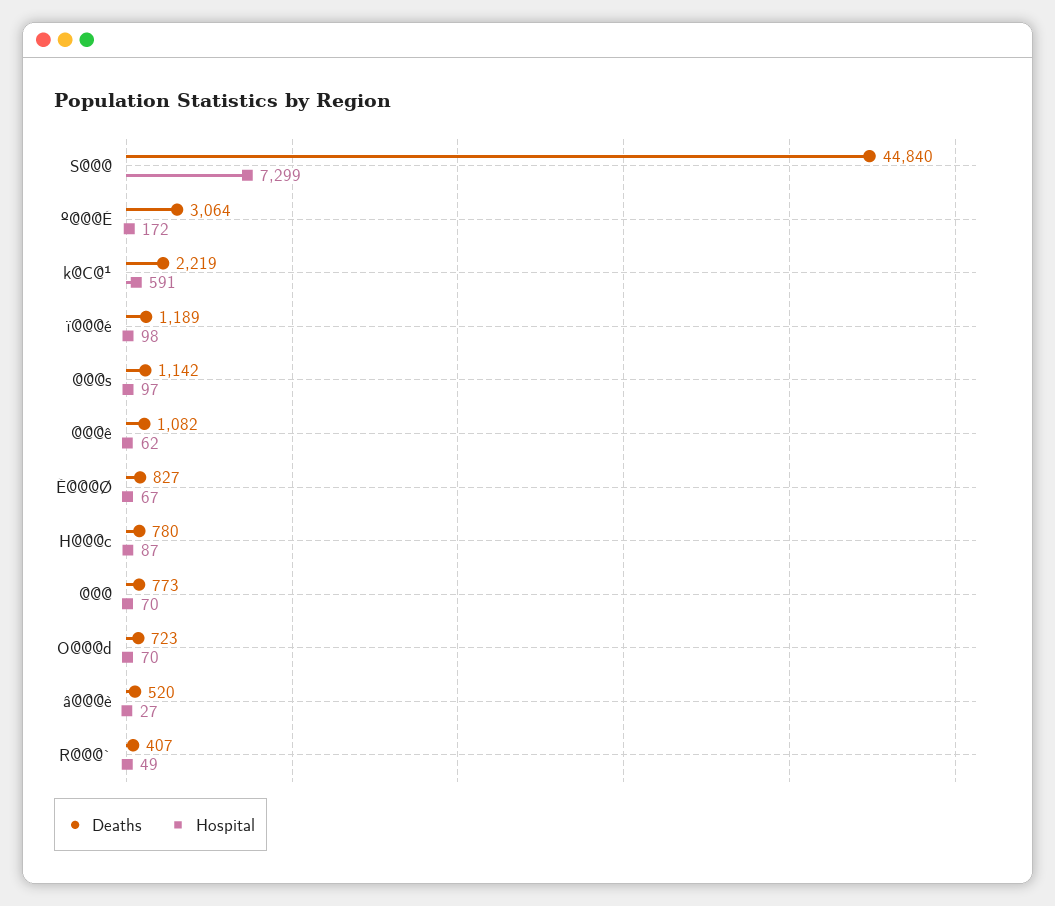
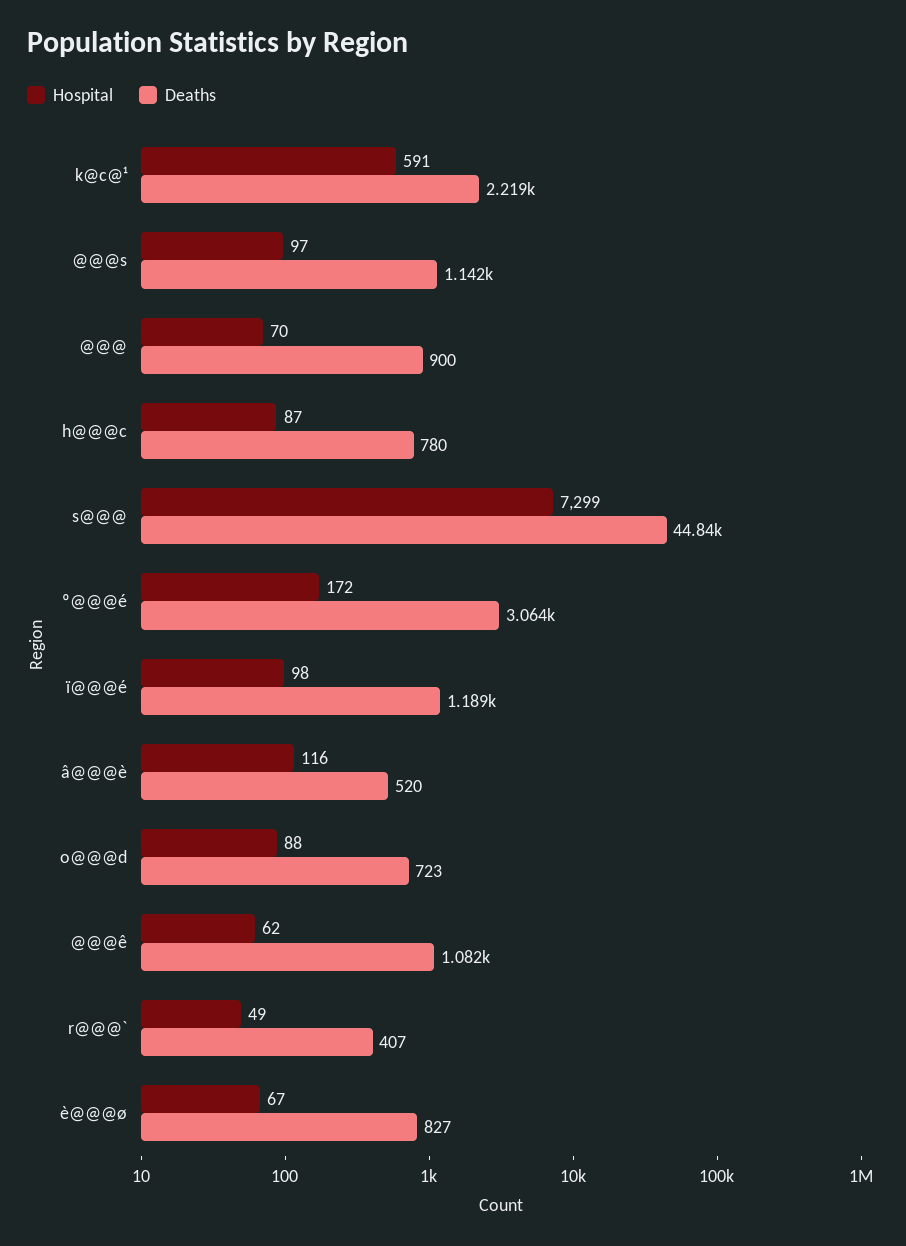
  {
    "Deaths": {
      "S@@@": 44840,
      "º@@@É": 3064,
      "k@C@¹": 2219,
      "ï@@@é": 1189,
      "@@@s": 1142,
      "@@@ê": 1082,
      "È@@@Ø": 827,
      "H@@@c": 780,
-     "@@@": 773,
+     "@@@": 900,
      "O@@@d": 723,
      "â@@@è": 520,
      "R@@@`": 407
    },
    "Hospital": {
      "S@@@": 7299,
      "º@@@É": 172,
      "k@C@¹": 591,
      "ï@@@é": 98,
      "@@@s": 97,
      "@@@ê": 62,
      "È@@@Ø": 67,
      "H@@@c": 87,
      "@@@": 70,
-     "O@@@d": 70,
+     "O@@@d": 88,
-     "â@@@è": 27,
+     "â@@@è": 116,
      "R@@@`": 49
    }
  }

